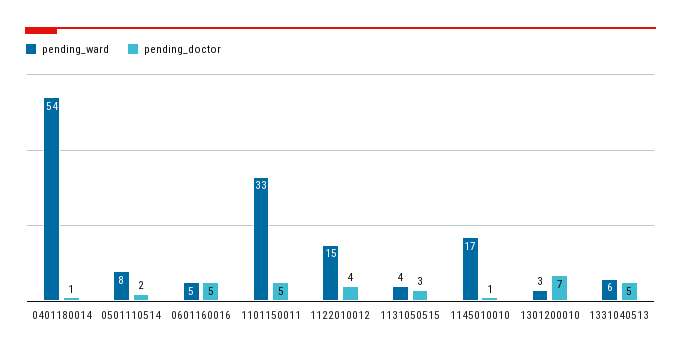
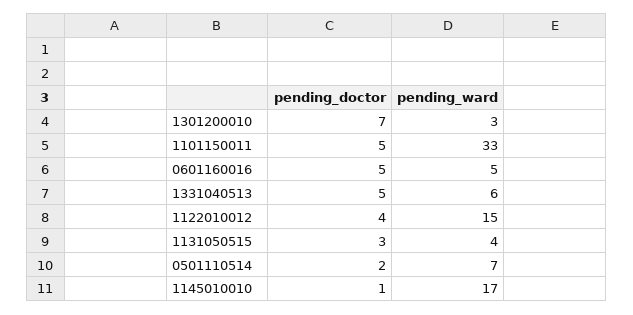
  {
    "pending_ward": {
-     "0401180014": 54,
-     "0501110514": 8,
+     "0501110514": 7,
      "0601160016": 5,
      "1101150011": 33,
      "1122010012": 15,
      "1131050515": 4,
      "1145010010": 17,
      "1301200010": 3,
      "1331040513": 6
    },
    "pending_doctor": {
-     "0401180014": 1,
      "0501110514": 2,
      "0601160016": 5,
      "1101150011": 5,
      "1122010012": 4,
      "1131050515": 3,
      "1145010010": 1,
      "1301200010": 7,
      "1331040513": 5
    }
  }

